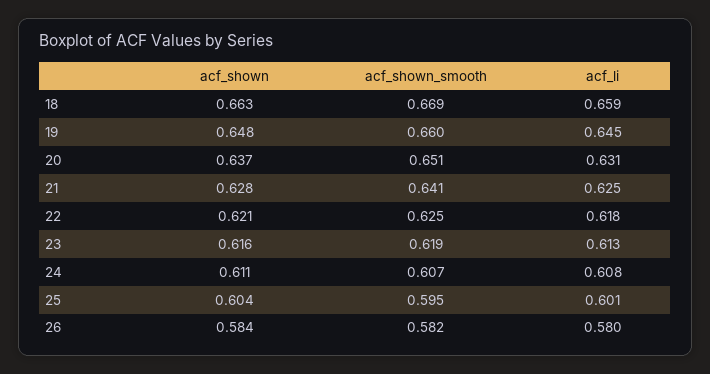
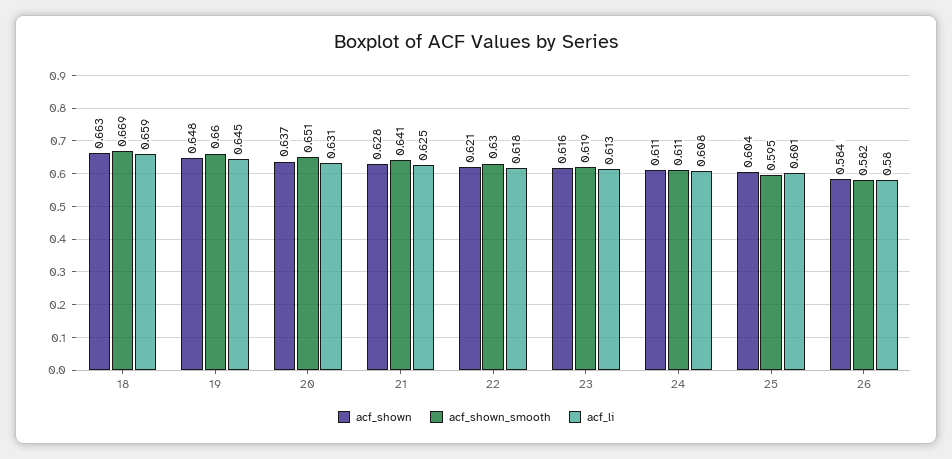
  {
    "acf_shown": {
      "18": 0.663,
      "19": 0.648,
      "20": 0.637,
      "21": 0.628,
      "22": 0.621,
      "23": 0.616,
      "24": 0.611,
      "25": 0.604,
      "26": 0.584
    },
    "acf_shown_smooth": {
      "18": 0.669,
      "19": 0.66,
      "20": 0.651,
      "21": 0.641,
-     "22": 0.625,
+     "22": 0.63,
      "23": 0.619,
-     "24": 0.607,
+     "24": 0.611,
      "25": 0.595,
      "26": 0.582
    },
    "acf_li": {
      "18": 0.659,
      "19": 0.645,
      "20": 0.631,
      "21": 0.625,
      "22": 0.618,
      "23": 0.613,
      "24": 0.608,
      "25": 0.601,
      "26": 0.58
    }
  }

